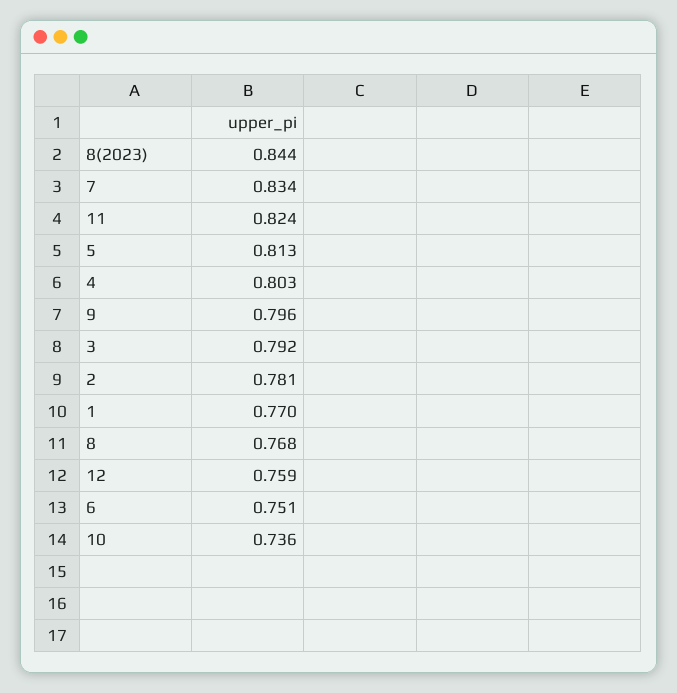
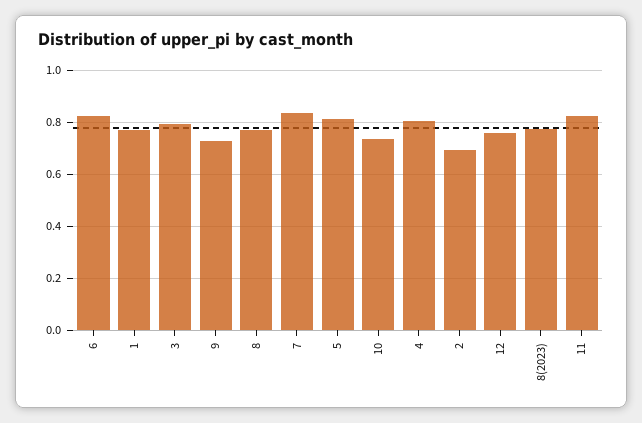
  {
-   "8(2023)": 0.844,
+   "8(2023)": 0.775,
    "7": 0.834,
    "11": 0.824,
    "5": 0.813,
    "4": 0.803,
-   "9": 0.796,
+   "9": 0.725,
    "3": 0.792,
-   "2": 0.781,
+   "2": 0.7,
    "1": 0.77,
    "8": 0.768,
    "12": 0.759,
-   "6": 0.751,
+   "6": 0.825,
    "10": 0.736
  }

